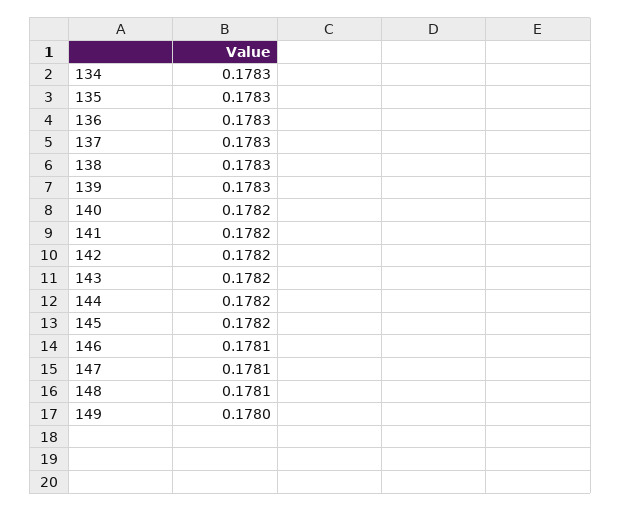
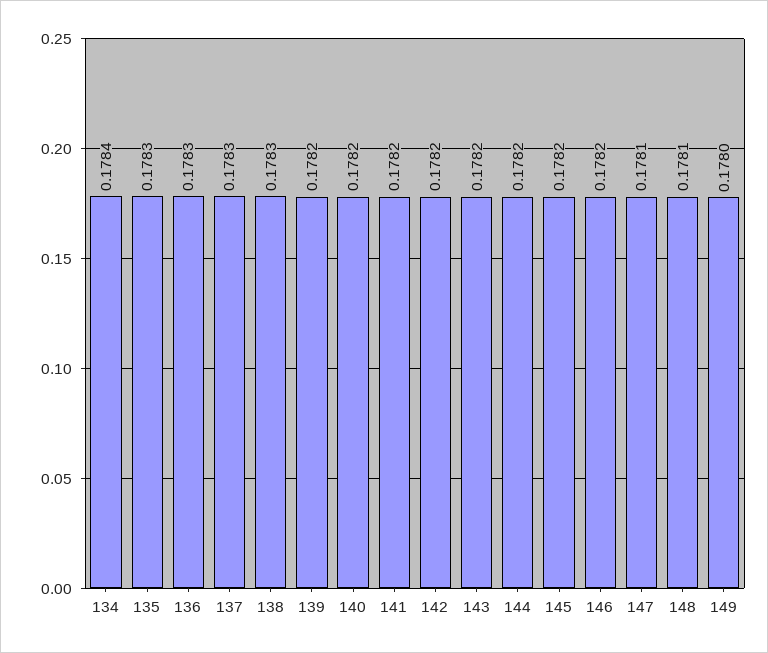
  {
-   "134": 0.1783,
+   "134": 0.1784,
    "135": 0.1783,
    "136": 0.1783,
    "137": 0.1783,
    "138": 0.1783,
-   "139": 0.1783,
+   "139": 0.1782,
    "140": 0.1782,
    "141": 0.1782,
    "142": 0.1782,
    "143": 0.1782,
    "144": 0.1782,
    "145": 0.1782,
-   "146": 0.1781,
+   "146": 0.1782,
    "147": 0.1781,
    "148": 0.1781,
    "149": 0.178
  }

